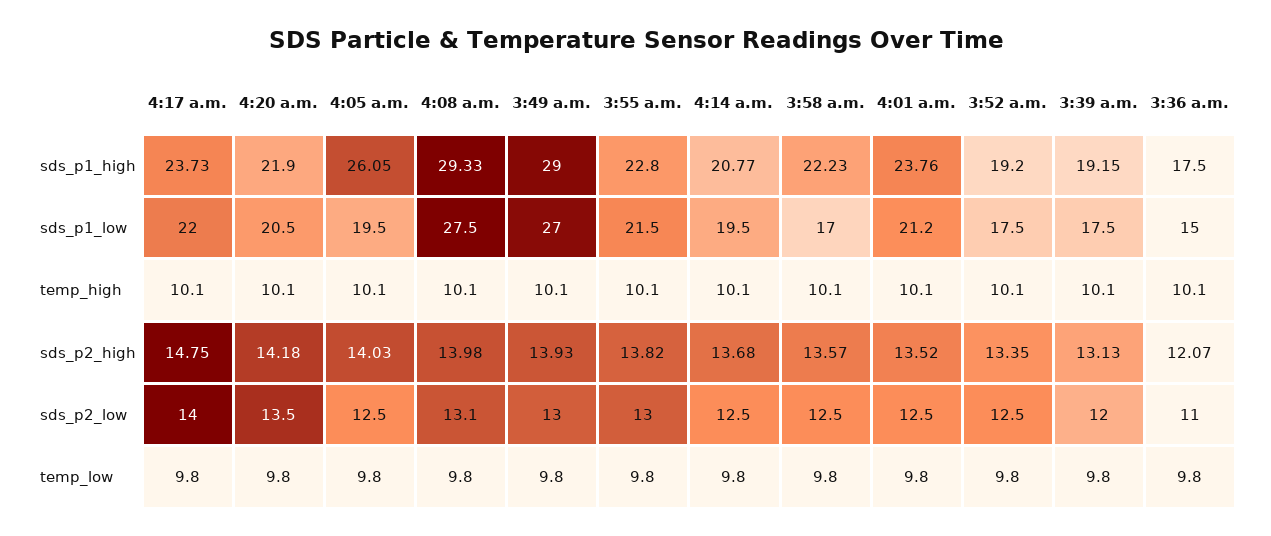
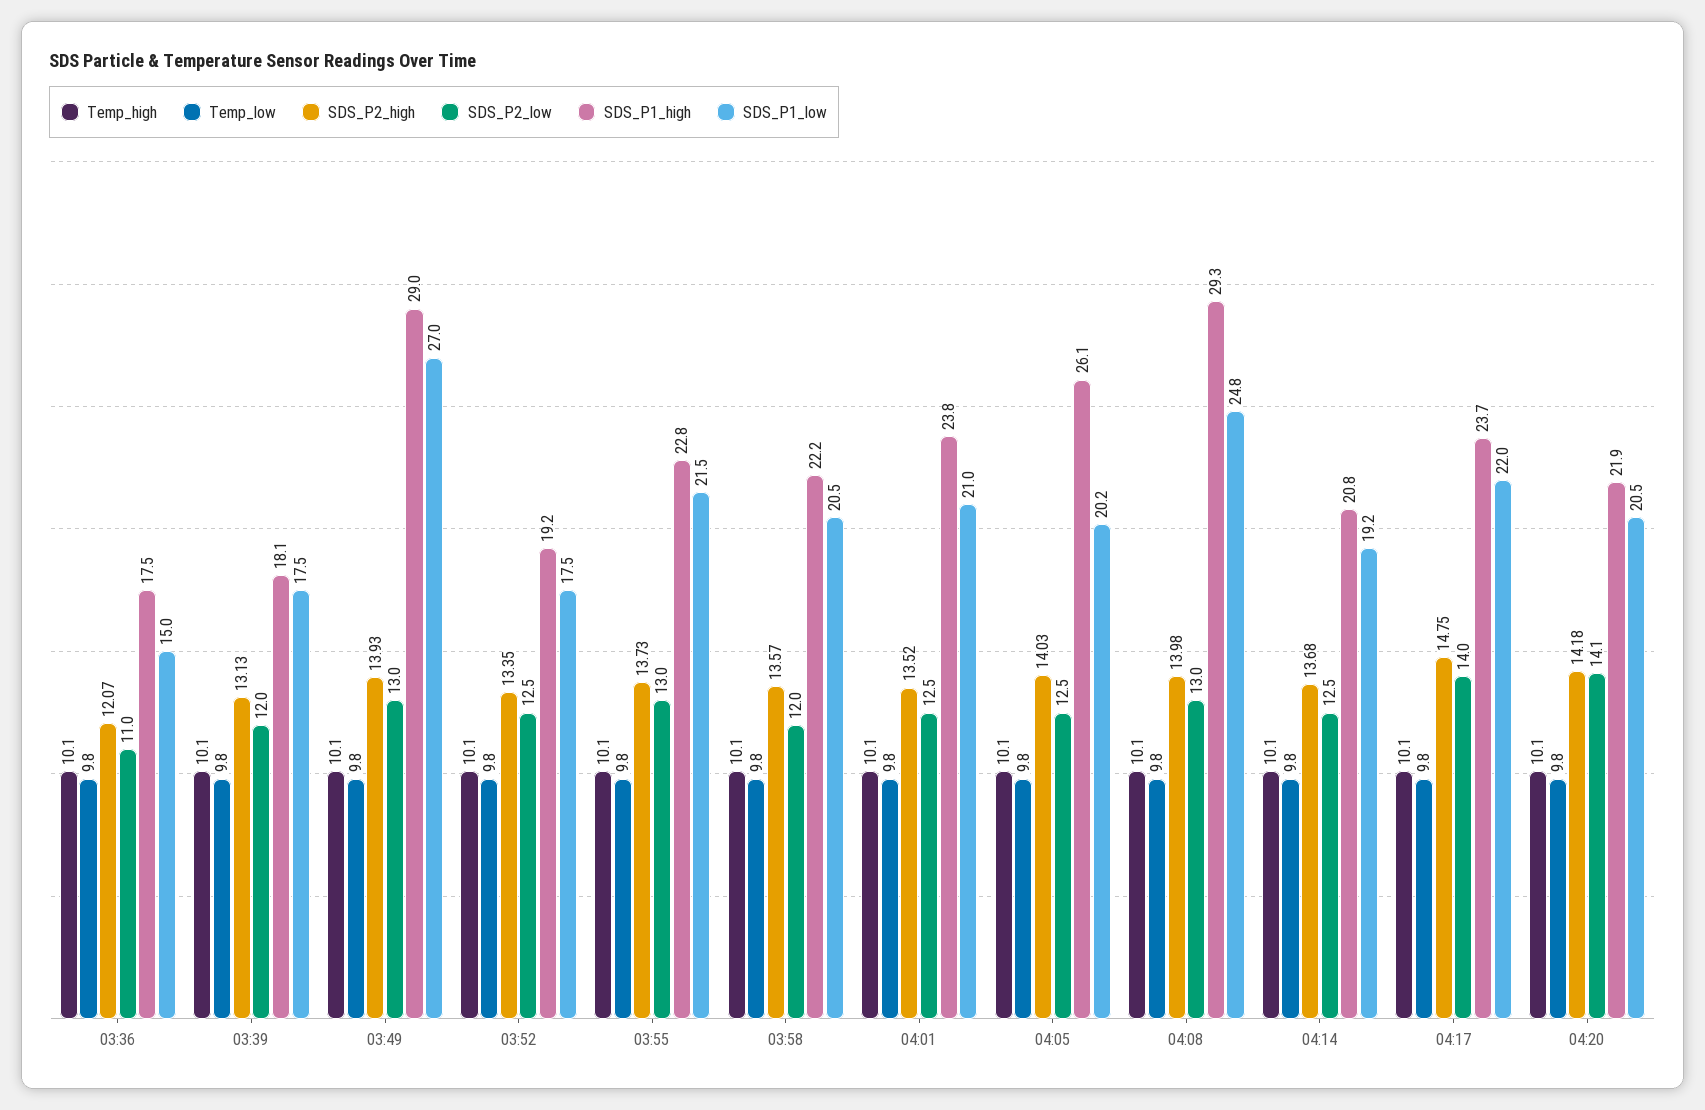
  {
    "sds_p1_high": {
      "4:17 a.m.": 23.73,
      "4:20 a.m.": 21.9,
      "4:05 a.m.": 26.05,
      "4:08 a.m.": 29.33,
      "3:49 a.m.": 29,
      "3:55 a.m.": 22.8,
      "4:14 a.m.": 20.77,
      "3:58 a.m.": 22.23,
      "4:01 a.m.": 23.76,
      "3:52 a.m.": 19.2,
-     "3:39 a.m.": 19.15,
+     "3:39 a.m.": 18.1,
      "3:36 a.m.": 17.5
    },
    "sds_p1_low": {
      "4:17 a.m.": 22,
      "4:20 a.m.": 20.5,
-     "4:05 a.m.": 19.5,
+     "4:05 a.m.": 20.2,
-     "4:08 a.m.": 27.5,
+     "4:08 a.m.": 24.8,
      "3:49 a.m.": 27,
      "3:55 a.m.": 21.5,
-     "4:14 a.m.": 19.5,
+     "4:14 a.m.": 19.2,
-     "3:58 a.m.": 17,
+     "3:58 a.m.": 20.5,
-     "4:01 a.m.": 21.2,
+     "4:01 a.m.": 21,
      "3:52 a.m.": 17.5,
      "3:39 a.m.": 17.5,
      "3:36 a.m.": 15
    },
    "temp_high": {
      "4:17 a.m.": 10.1,
      "4:20 a.m.": 10.1,
      "4:05 a.m.": 10.1,
      "4:08 a.m.": 10.1,
      "3:49 a.m.": 10.1,
      "3:55 a.m.": 10.1,
      "4:14 a.m.": 10.1,
      "3:58 a.m.": 10.1,
      "4:01 a.m.": 10.1,
      "3:52 a.m.": 10.1,
      "3:39 a.m.": 10.1,
      "3:36 a.m.": 10.1
    },
    "sds_p2_high": {
      "4:17 a.m.": 14.75,
      "4:20 a.m.": 14.18,
      "4:05 a.m.": 14.03,
      "4:08 a.m.": 13.98,
      "3:49 a.m.": 13.93,
-     "3:55 a.m.": 13.82,
+     "3:55 a.m.": 13.73,
      "4:14 a.m.": 13.68,
      "3:58 a.m.": 13.57,
      "4:01 a.m.": 13.52,
      "3:52 a.m.": 13.35,
      "3:39 a.m.": 13.13,
      "3:36 a.m.": 12.07
    },
    "sds_p2_low": {
      "4:17 a.m.": 14,
-     "4:20 a.m.": 13.5,
+     "4:20 a.m.": 14.1,
      "4:05 a.m.": 12.5,
-     "4:08 a.m.": 13.1,
+     "4:08 a.m.": 13,
      "3:49 a.m.": 13,
      "3:55 a.m.": 13,
      "4:14 a.m.": 12.5,
-     "3:58 a.m.": 12.5,
+     "3:58 a.m.": 12,
      "4:01 a.m.": 12.5,
      "3:52 a.m.": 12.5,
      "3:39 a.m.": 12,
      "3:36 a.m.": 11
    },
    "temp_low": {
      "4:17 a.m.": 9.8,
      "4:20 a.m.": 9.8,
      "4:05 a.m.": 9.8,
      "4:08 a.m.": 9.8,
      "3:49 a.m.": 9.8,
      "3:55 a.m.": 9.8,
      "4:14 a.m.": 9.8,
      "3:58 a.m.": 9.8,
      "4:01 a.m.": 9.8,
      "3:52 a.m.": 9.8,
      "3:39 a.m.": 9.8,
      "3:36 a.m.": 9.8
    }
  }

